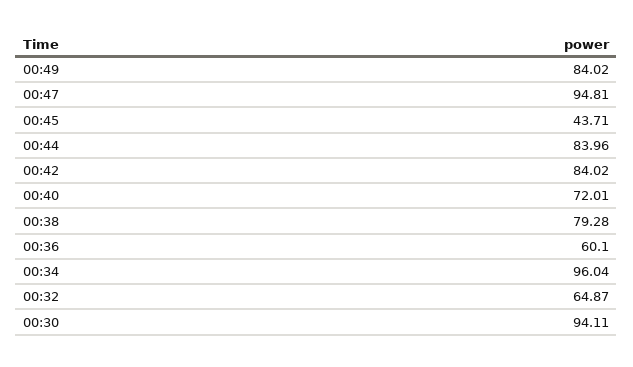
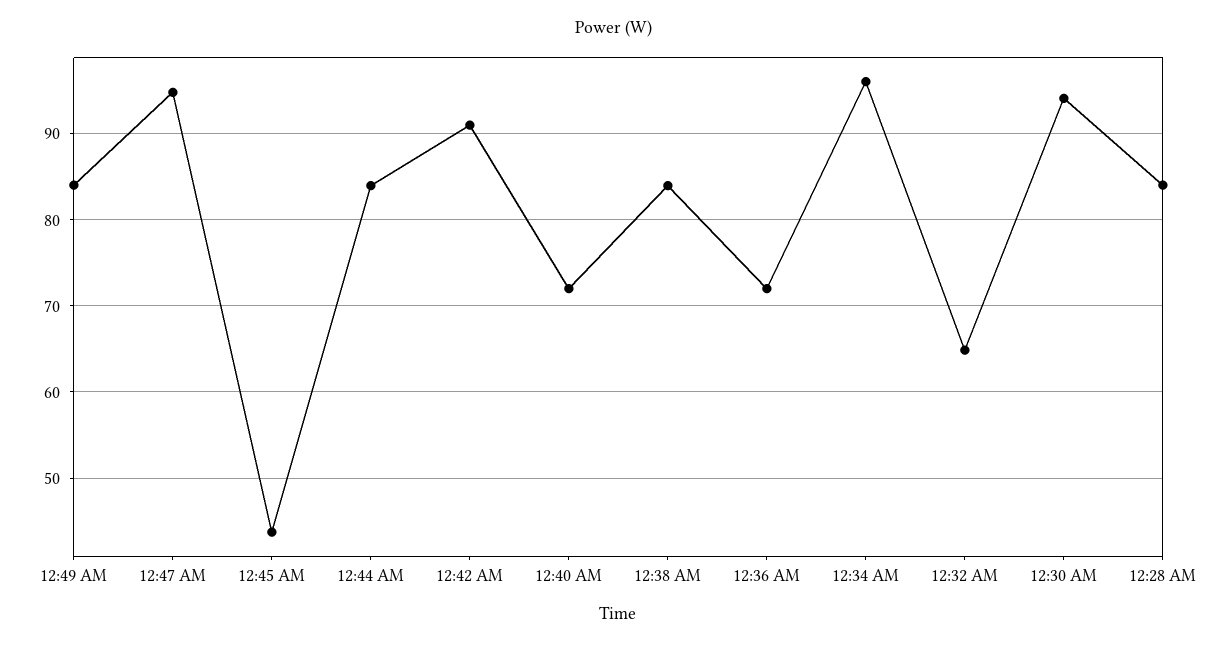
  {
    "00:49": 84.02,
    "00:47": 94.81,
    "00:45": 43.71,
    "00:44": 83.96,
-   "00:42": 84.02,
+   "00:42": 91,
    "00:40": 72.01,
-   "00:38": 79.28,
+   "00:38": 84,
-   "00:36": 60.1,
+   "00:36": 72,
    "00:34": 96.04,
    "00:32": 64.87,
-   "00:30": 94.11
+   "00:30": 94.11,
+   "12:28 AM": 84
  }

